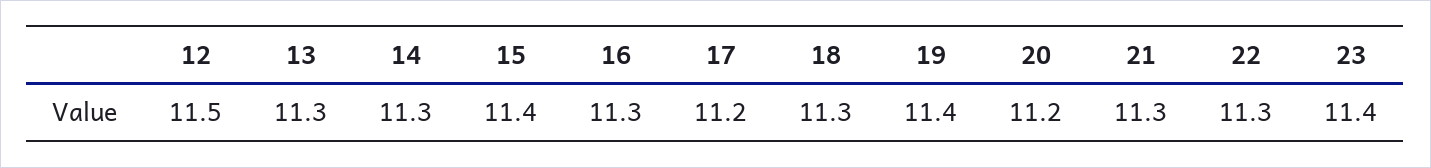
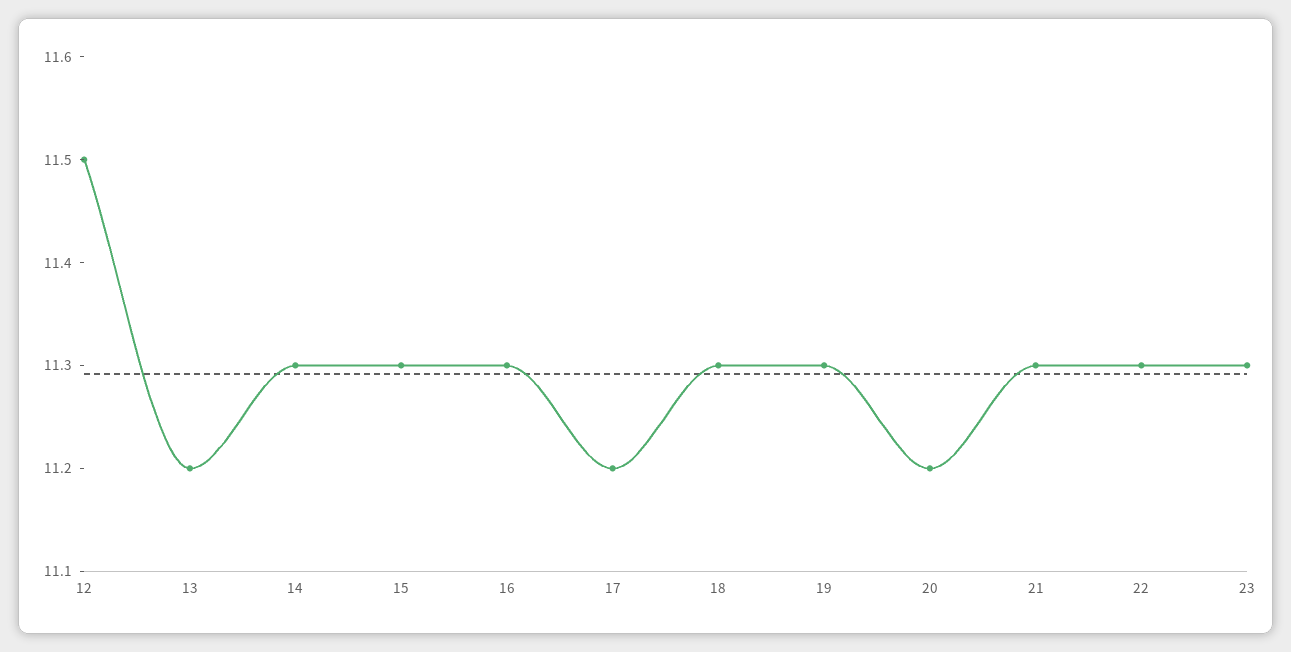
  {
    "12": 11.5,
-   "13": 11.3,
+   "13": 11.2,
    "14": 11.3,
-   "15": 11.4,
+   "15": 11.3,
    "16": 11.3,
    "17": 11.2,
    "18": 11.3,
-   "19": 11.4,
+   "19": 11.3,
    "20": 11.2,
    "21": 11.3,
    "22": 11.3,
-   "23": 11.4
+   "23": 11.3
  }

